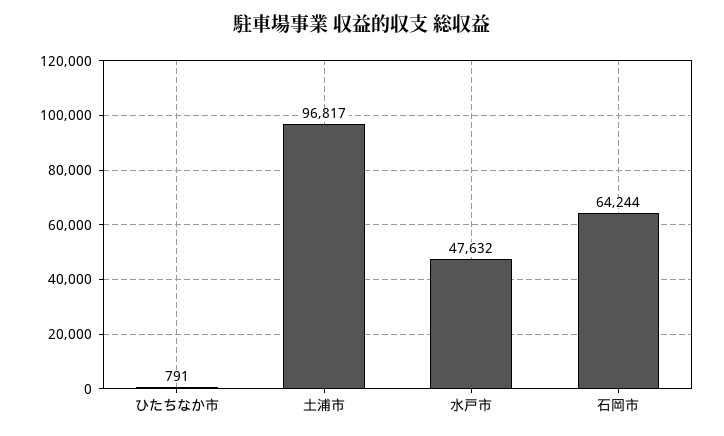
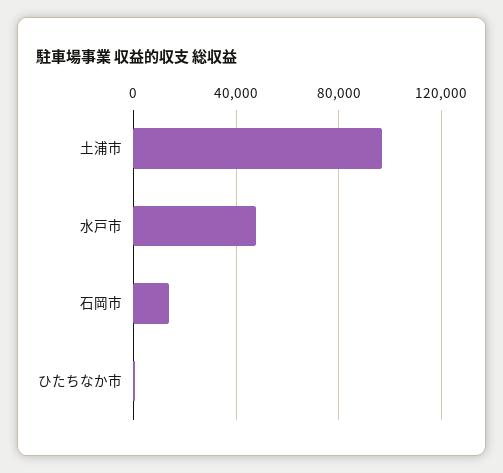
  {
    "ひたちなか市": 791,
    "土浦市": 96817,
    "水戸市": 47632,
-   "石岡市": 64244
+   "石岡市": 15000
  }

